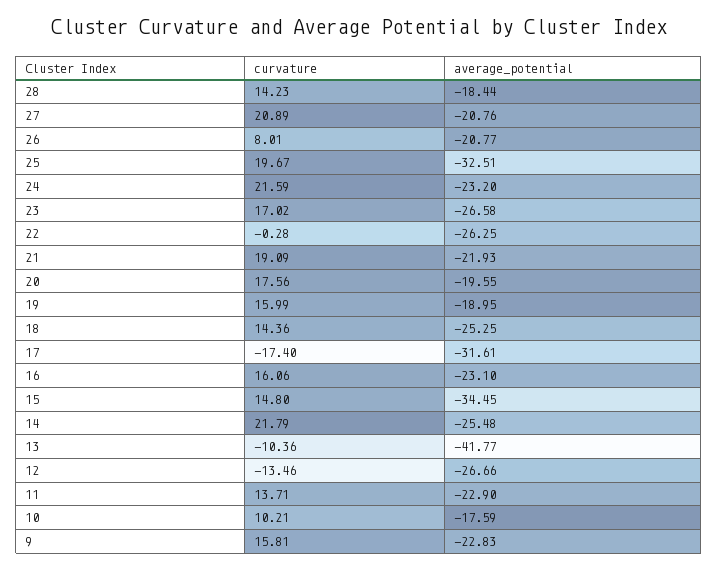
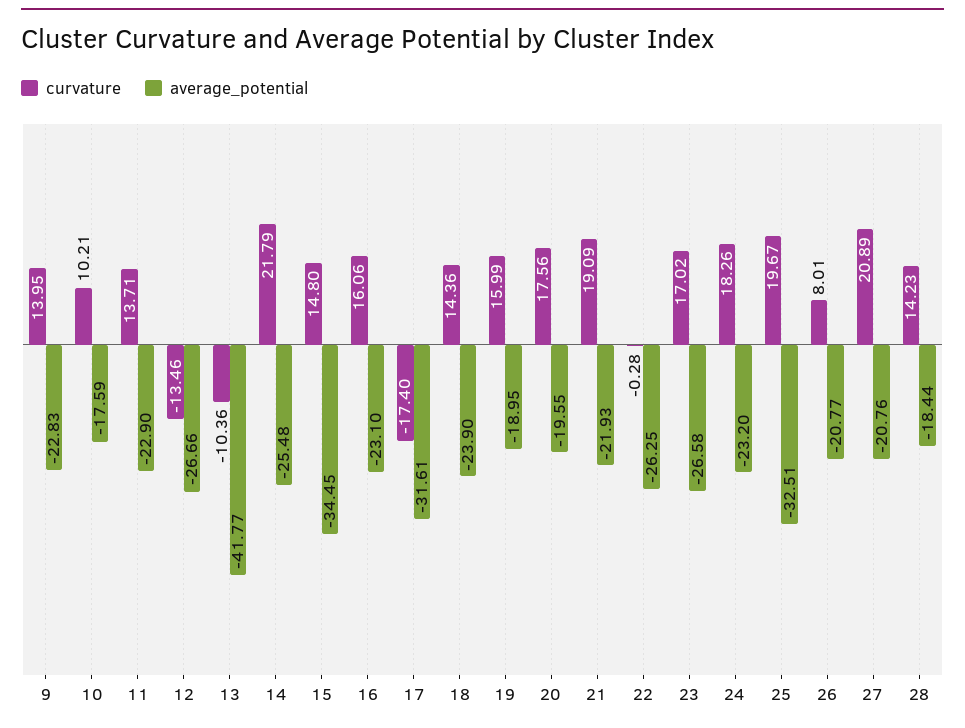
  {
    "curvature": {
      "28": 14.23,
      "27": 20.89,
      "26": 8.01,
      "25": 19.67,
-     "24": 21.59,
+     "24": 18.26,
      "23": 17.02,
      "22": -0.28,
      "21": 19.09,
      "20": 17.56,
      "19": 15.99,
      "18": 14.36,
      "17": -17.4,
      "16": 16.06,
      "15": 14.8,
      "14": 21.79,
      "13": -10.36,
      "12": -13.46,
      "11": 13.71,
      "10": 10.21,
-     "9": 15.81
+     "9": 13.95
    },
    "average_potential": {
      "28": -18.44,
      "27": -20.76,
      "26": -20.77,
      "25": -32.51,
      "24": -23.2,
      "23": -26.58,
      "22": -26.25,
      "21": -21.93,
      "20": -19.55,
      "19": -18.95,
-     "18": -25.25,
+     "18": -23.9,
      "17": -31.61,
      "16": -23.1,
      "15": -34.45,
      "14": -25.48,
      "13": -41.77,
      "12": -26.66,
      "11": -22.9,
      "10": -17.59,
      "9": -22.83
    }
  }

